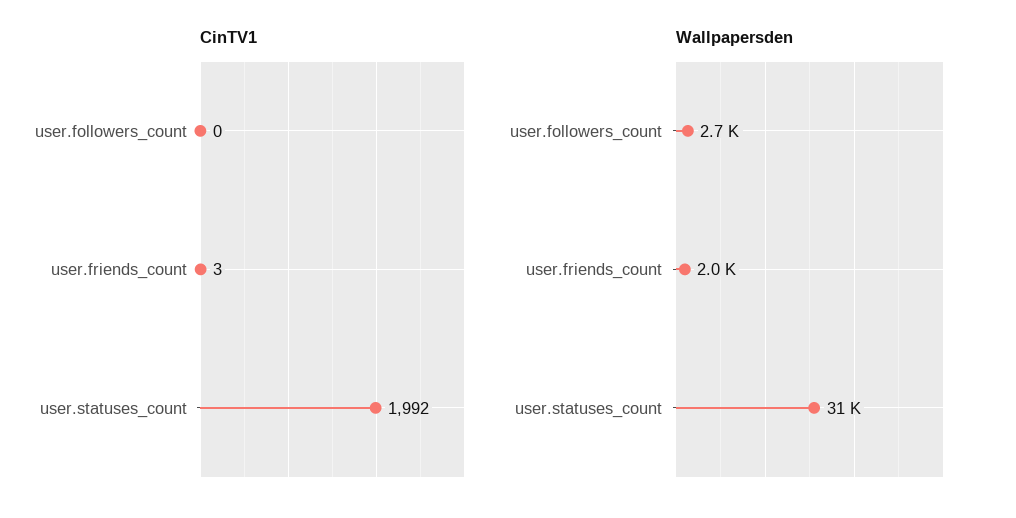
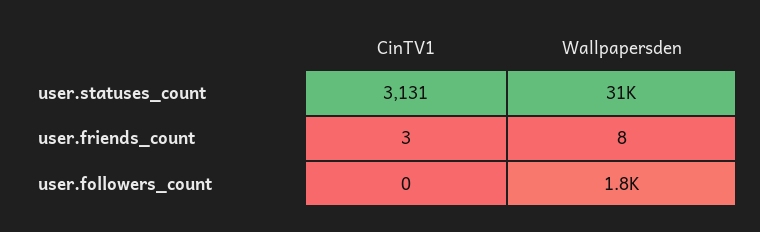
  {
    "CinTV1": {
      "user.followers_count": 0,
      "user.friends_count": 3,
-     "user.statuses_count": 1992
+     "user.statuses_count": 3131
    },
    "Wallpapersden": {
-     "user.followers_count": 2700,
+     "user.followers_count": 1800,
-     "user.friends_count": 2000,
+     "user.friends_count": 8,
      "user.statuses_count": 31000
    }
  }

